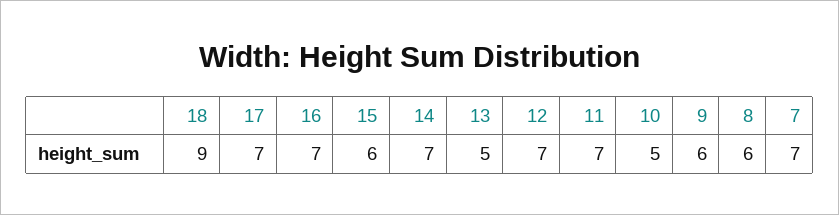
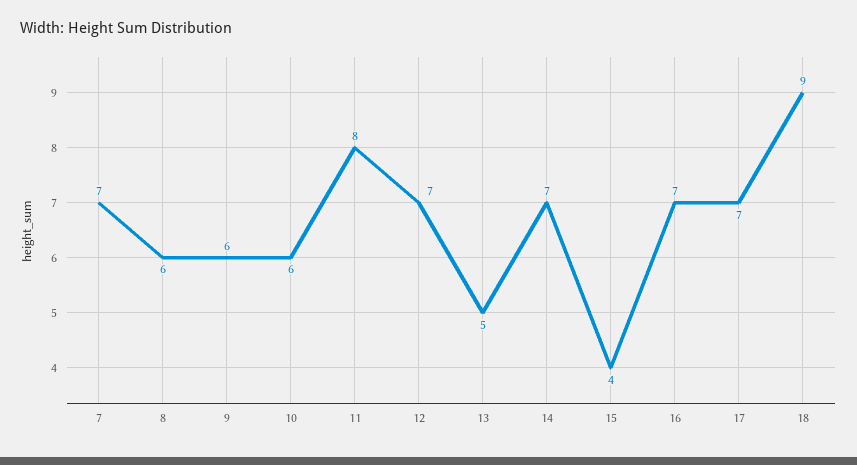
  {
    "18": 9,
    "17": 7,
    "16": 7,
-   "15": 6,
+   "15": 4,
    "14": 7,
    "13": 5,
    "12": 7,
-   "11": 7,
+   "11": 8,
-   "10": 5,
+   "10": 6,
    "9": 6,
    "8": 6,
    "7": 7
  }

